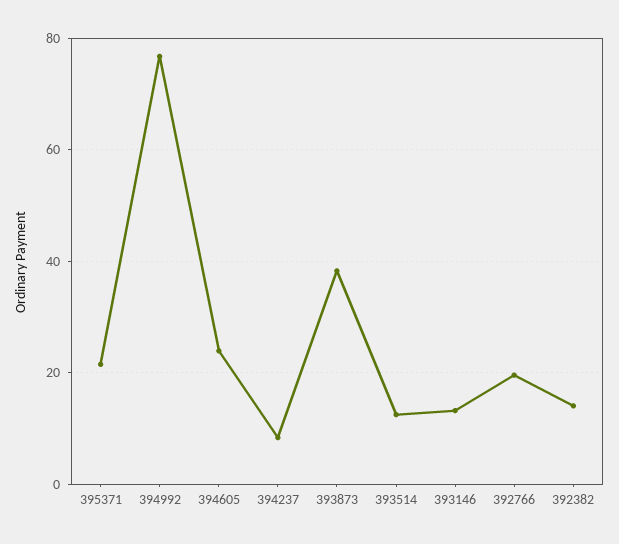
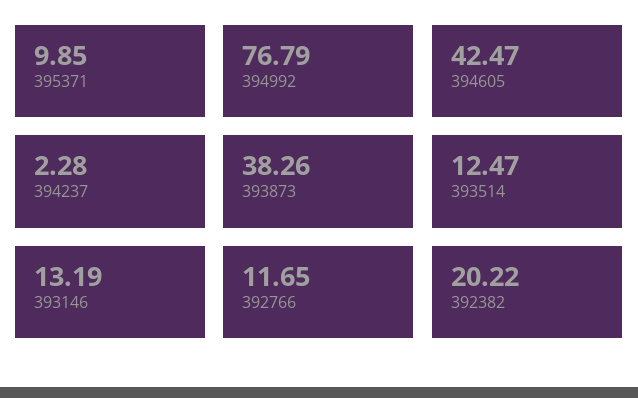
  {
-   "395371": 22,
+   "395371": 9.85,
    "394992": 76.79,
-   "394605": 24,
+   "394605": 42.47,
-   "394237": 8,
+   "394237": 2.28,
    "393873": 38.26,
    "393514": 12.47,
    "393146": 13.19,
-   "392766": 20,
+   "392766": 11.65,
-   "392382": 14
+   "392382": 20.22
  }

